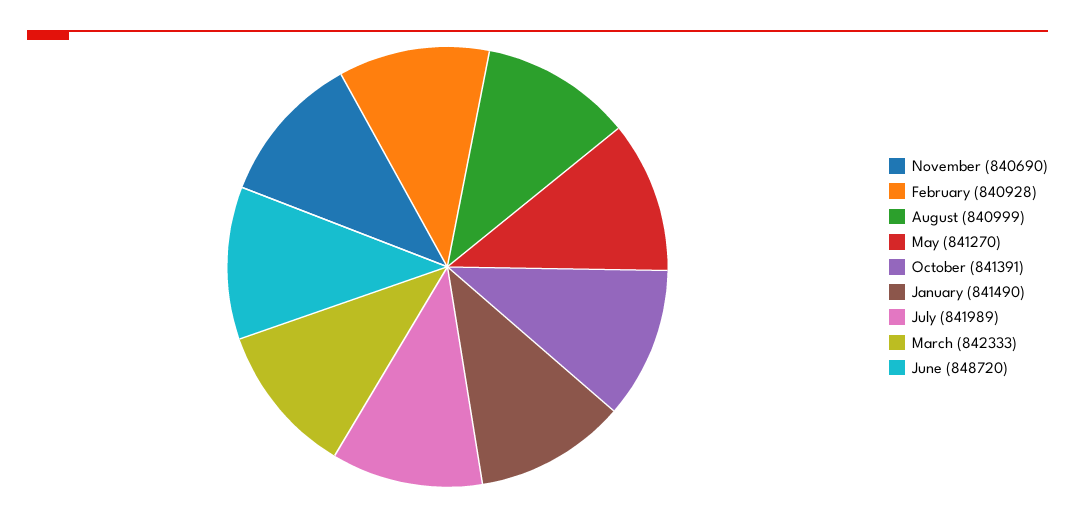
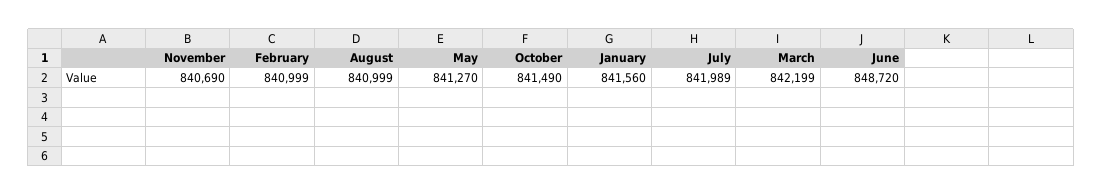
  {
    "November": 840690,
-   "February": 840928,
+   "February": 840999,
    "August": 840999,
    "May": 841270,
-   "October": 841391,
+   "October": 841490,
-   "January": 841490,
+   "January": 841560,
    "July": 841989,
-   "March": 842333,
+   "March": 842199,
    "June": 848720
  }

